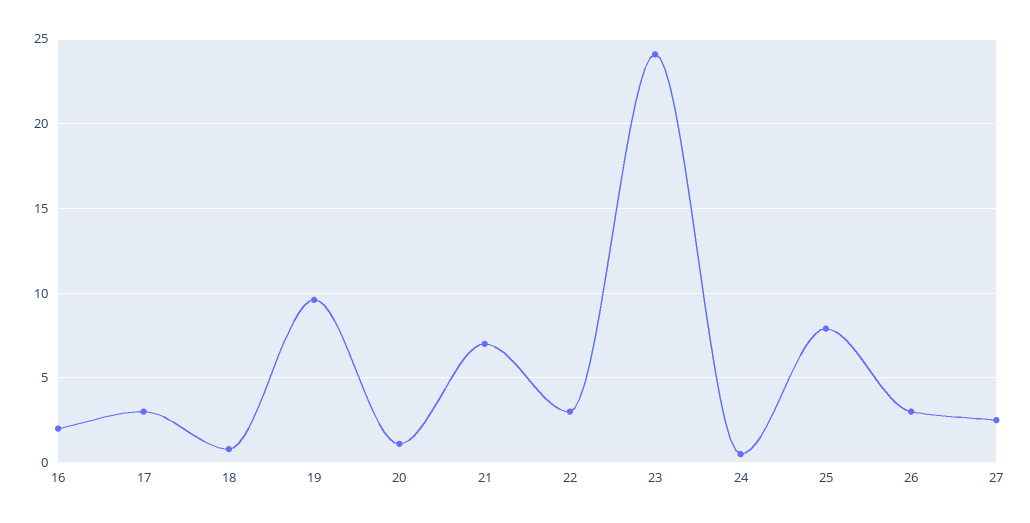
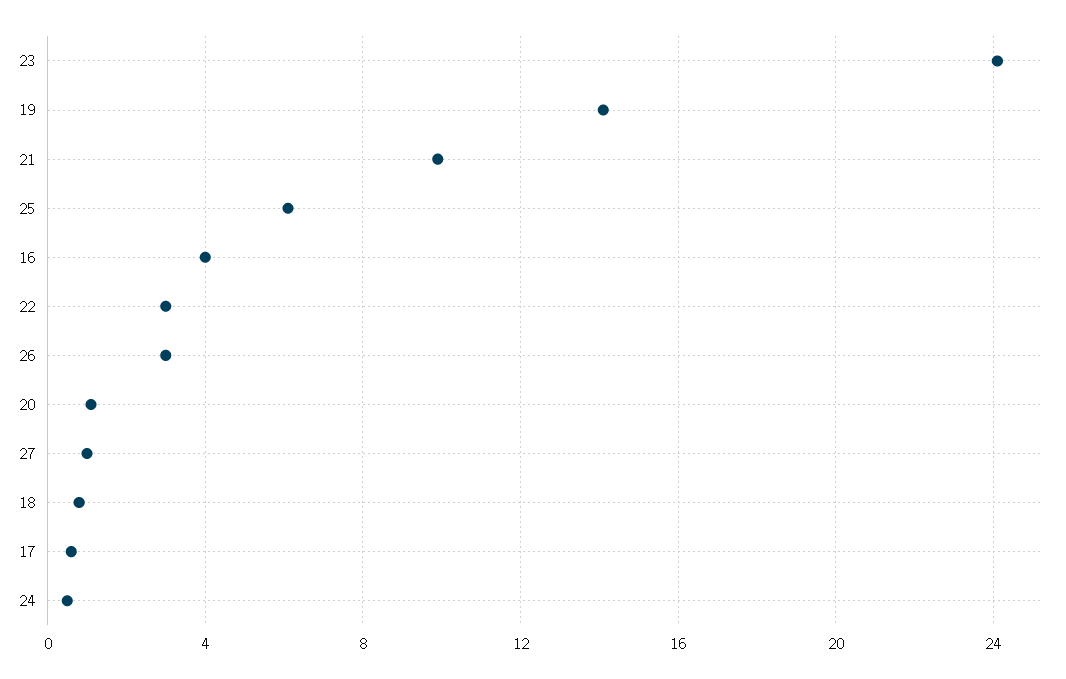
  {
-   "16": 2,
+   "16": 4,
-   "17": 3,
+   "17": 0.5,
    "18": 1,
-   "19": 9.5,
+   "19": 14,
    "20": 1,
-   "21": 7,
+   "21": 10,
    "22": 3,
    "23": 24,
    "24": 0.5,
-   "25": 8,
+   "25": 6,
    "26": 3,
-   "27": 2.5
+   "27": 1
  }

